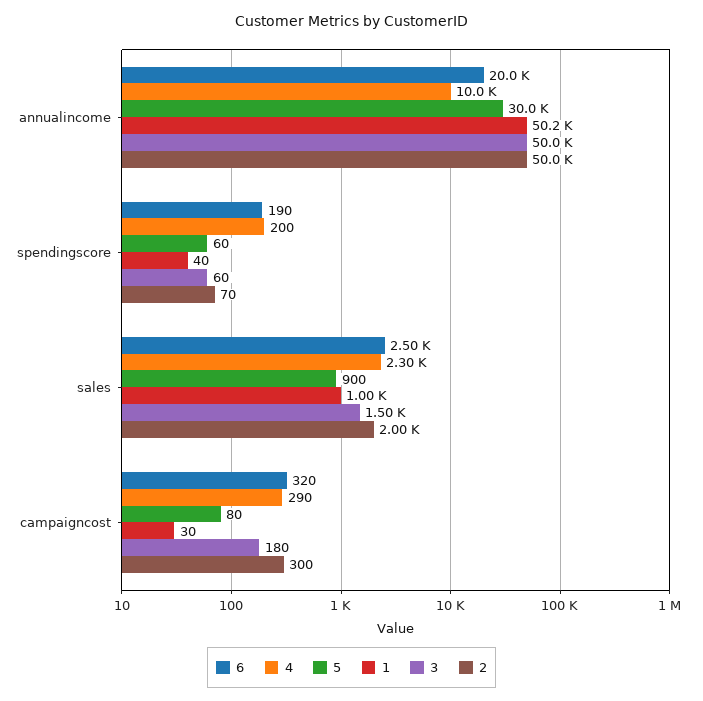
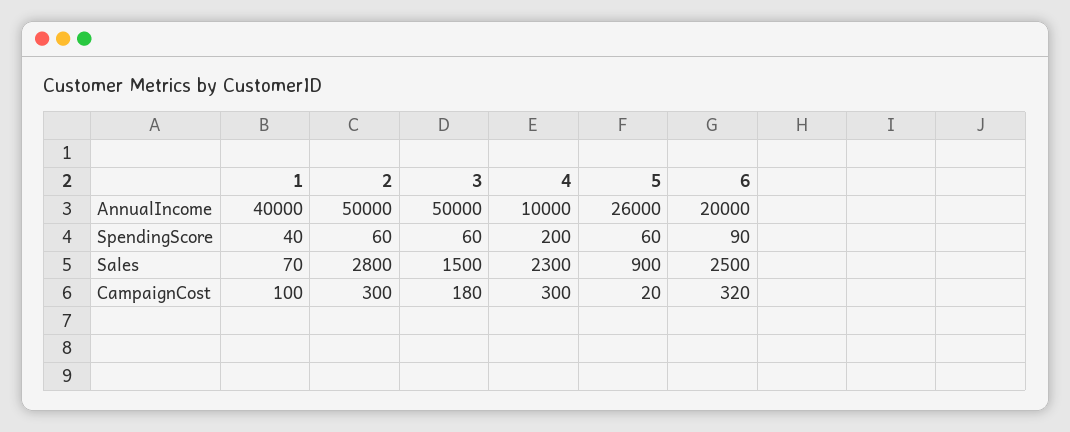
  {
    "6": {
      "annualincome": 20000,
-     "spendingscore": 190,
+     "spendingscore": 90,
      "sales": 2500,
      "campaigncost": 320
    },
    "4": {
      "annualincome": 10000,
      "spendingscore": 200,
      "sales": 2300,
-     "campaigncost": 290
+     "campaigncost": 300
    },
    "5": {
-     "annualincome": 30000,
+     "annualincome": 26000,
      "spendingscore": 60,
      "sales": 900,
-     "campaigncost": 80
+     "campaigncost": 20
    },
    "1": {
-     "annualincome": 50200,
+     "annualincome": 40000,
      "spendingscore": 40,
-     "sales": 1000,
+     "sales": 70,
-     "campaigncost": 30
+     "campaigncost": 100
    },
    "3": {
      "annualincome": 50000,
      "spendingscore": 60,
      "sales": 1500,
      "campaigncost": 180
    },
    "2": {
      "annualincome": 50000,
-     "spendingscore": 70,
+     "spendingscore": 60,
-     "sales": 2000,
+     "sales": 2800,
      "campaigncost": 300
    }
  }

